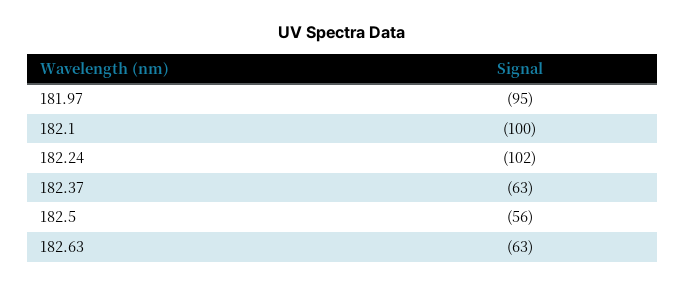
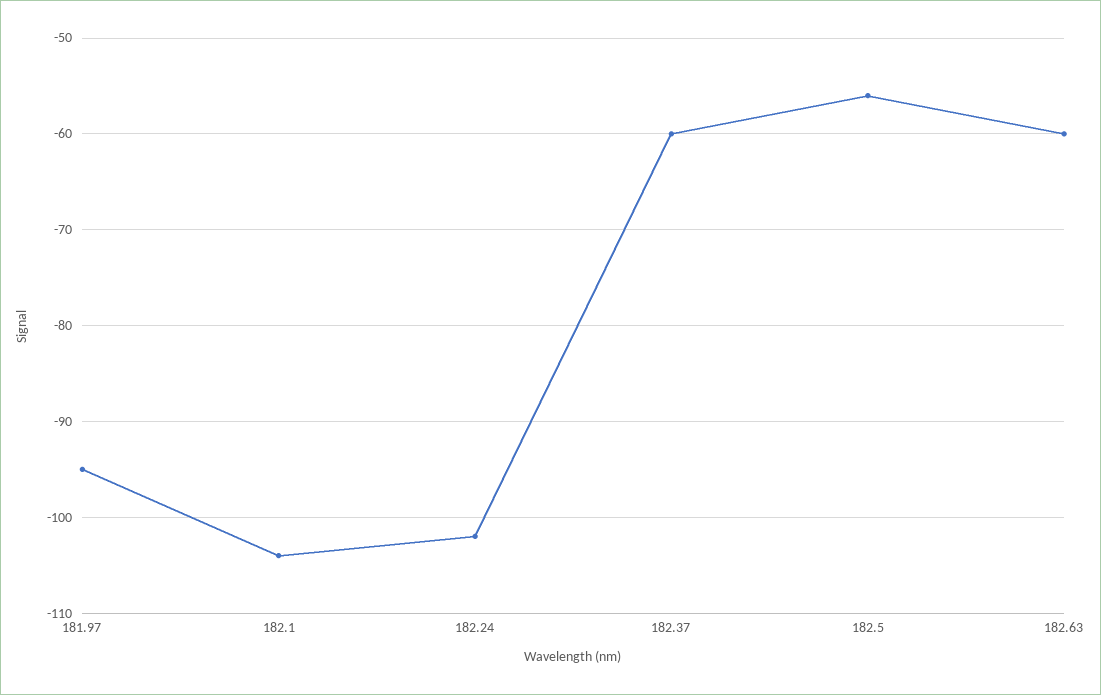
  {
    "181.97": -95,
-   "182.1": -100,
+   "182.1": -104,
    "182.24": -102,
-   "182.37": -63,
+   "182.37": -60,
    "182.5": -56,
-   "182.63": -63
+   "182.63": -60
  }

